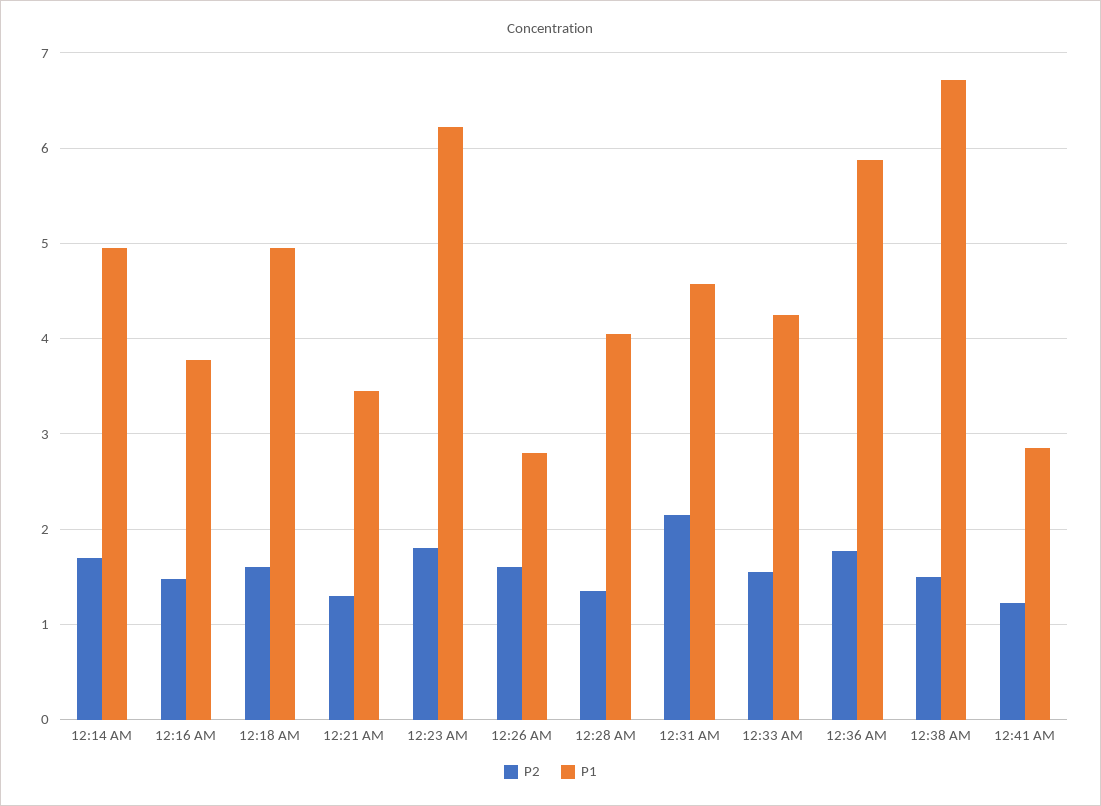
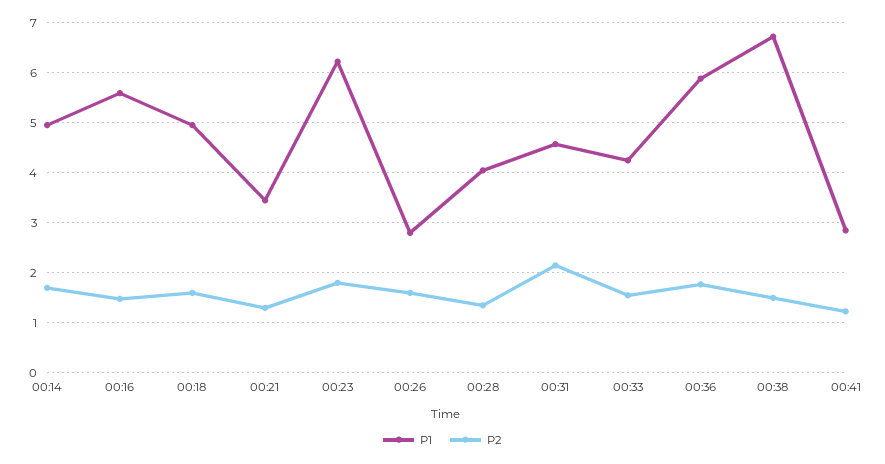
  {
    "P2": {
      "12:14 AM": 1.7,
      "12:16 AM": 1.5,
      "12:18 AM": 1.6,
      "12:21 AM": 1.3,
      "12:23 AM": 1.8,
      "12:26 AM": 1.6,
      "12:28 AM": 1.4,
      "12:31 AM": 2.2,
      "12:33 AM": 1.6,
      "12:36 AM": 1.8,
      "12:38 AM": 1.5,
      "12:41 AM": 1.2
    },
    "P1": {
      "12:14 AM": 5,
-     "12:16 AM": 3.8,
+     "12:16 AM": 5.6,
      "12:18 AM": 5,
      "12:21 AM": 3.5,
      "12:23 AM": 6.2,
      "12:26 AM": 2.8,
      "12:28 AM": 4.1,
      "12:31 AM": 4.6,
      "12:33 AM": 4.3,
      "12:36 AM": 5.9,
      "12:38 AM": 6.7,
      "12:41 AM": 2.9
    }
  }

